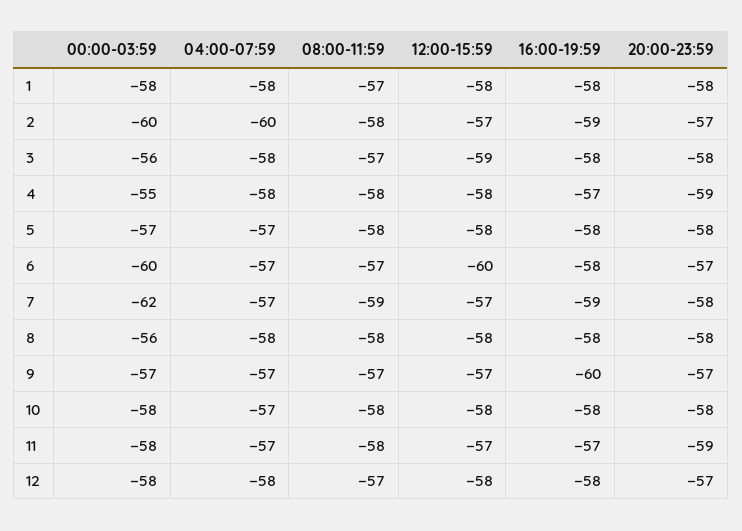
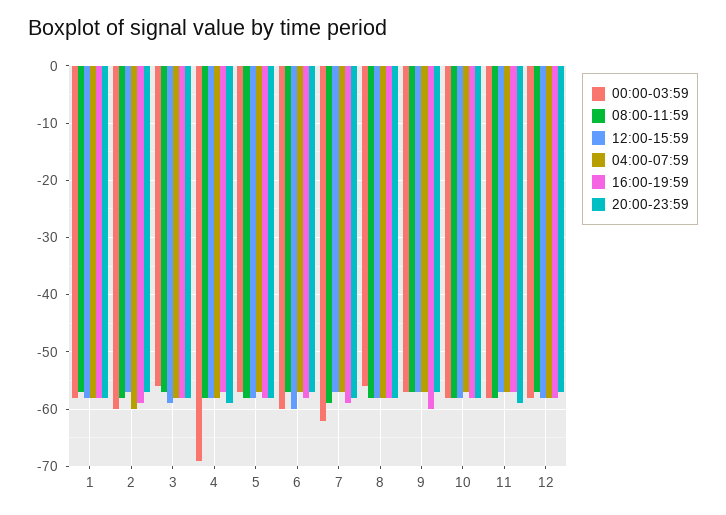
  {
    "00:00-03:59": {
      "1": -58,
      "2": -60,
      "3": -56,
-     "4": -55,
+     "4": -70,
      "5": -57,
      "6": -60,
      "7": -62,
      "8": -56,
      "9": -57,
      "10": -58,
      "11": -58,
      "12": -58
    },
    "04:00-07:59": {
      "1": -58,
      "2": -60,
      "3": -58,
      "4": -58,
      "5": -57,
      "6": -57,
      "7": -57,
      "8": -58,
      "9": -57,
      "10": -57,
      "11": -57,
      "12": -58
    },
    "08:00-11:59": {
      "1": -57,
      "2": -58,
      "3": -57,
      "4": -58,
      "5": -58,
      "6": -57,
      "7": -59,
      "8": -58,
      "9": -57,
      "10": -58,
      "11": -58,
      "12": -57
    },
    "12:00-15:59": {
      "1": -58,
      "2": -57,
      "3": -59,
      "4": -58,
      "5": -58,
      "6": -60,
      "7": -57,
      "8": -58,
      "9": -57,
      "10": -58,
      "11": -57,
      "12": -58
    },
    "16:00-19:59": {
      "1": -58,
      "2": -59,
      "3": -58,
      "4": -57,
      "5": -58,
      "6": -58,
      "7": -59,
      "8": -58,
      "9": -60,
      "10": -58,
      "11": -57,
      "12": -58
    },
    "20:00-23:59": {
      "1": -58,
      "2": -57,
      "3": -58,
      "4": -59,
      "5": -58,
      "6": -57,
      "7": -58,
      "8": -58,
      "9": -57,
      "10": -58,
      "11": -59,
      "12": -57
    }
  }

